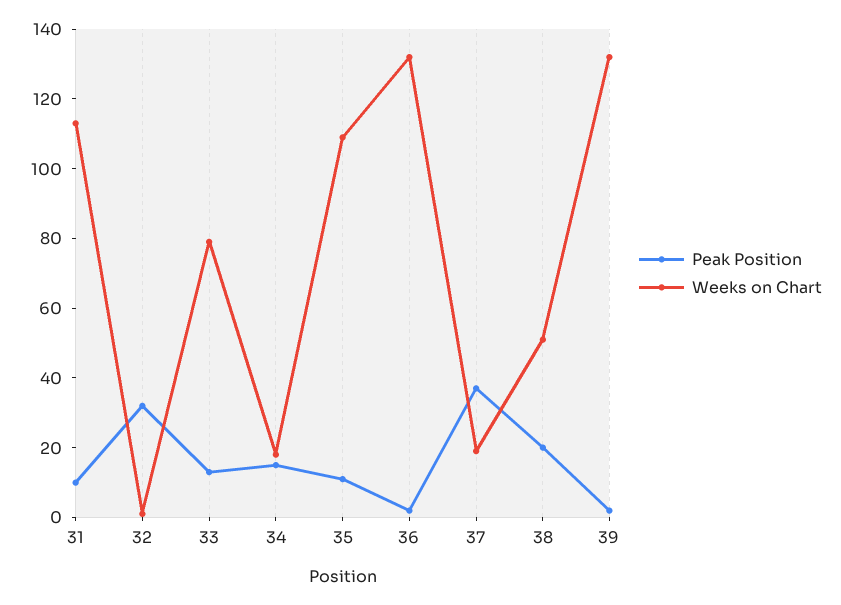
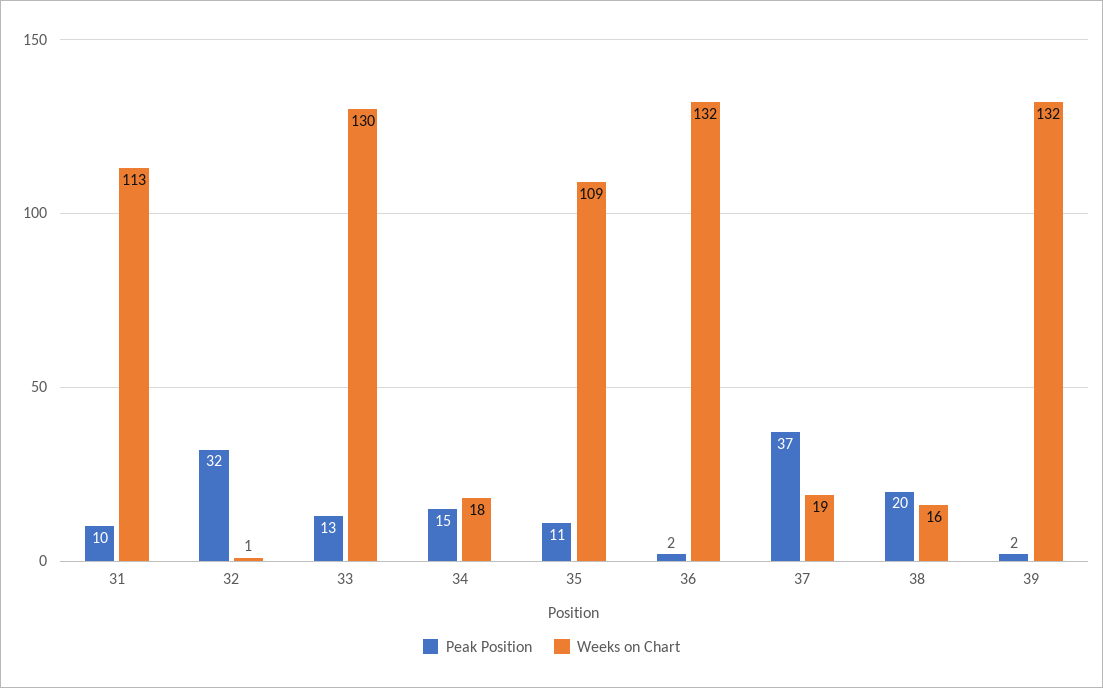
  {
    "Peak Position": {
      "31": 10,
      "32": 32,
      "33": 13,
      "34": 15,
      "35": 11,
      "36": 2,
      "37": 37,
      "38": 20,
      "39": 2
    },
    "Weeks on Chart": {
      "31": 113,
      "32": 1,
-     "33": 80,
+     "33": 130,
      "34": 18,
      "35": 109,
      "36": 132,
      "37": 19,
-     "38": 50,
+     "38": 16,
      "39": 132
    }
  }

